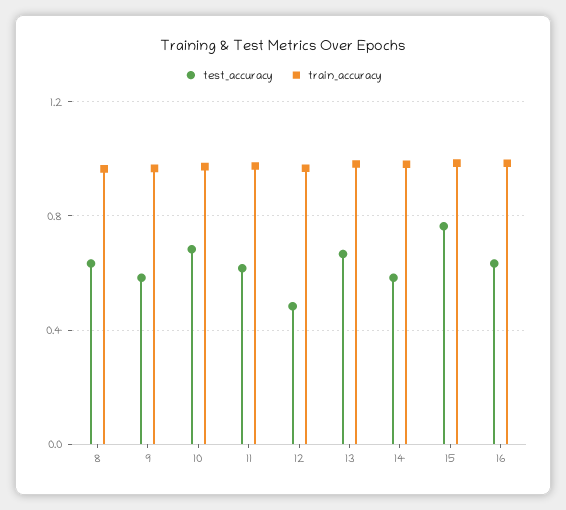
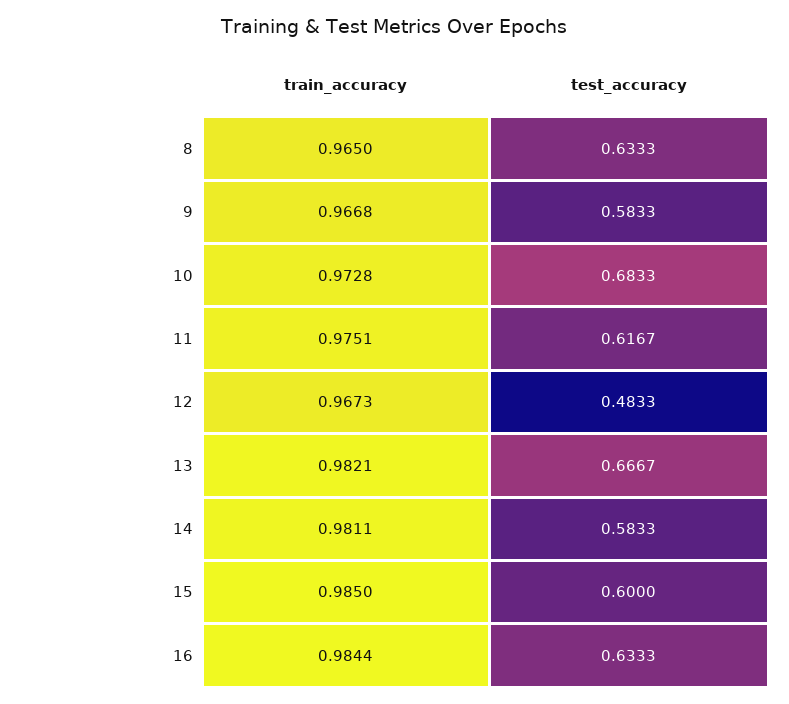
  {
    "test_accuracy": {
      "8": 0.6333,
      "9": 0.5833,
      "10": 0.6833,
      "11": 0.6167,
      "12": 0.4833,
      "13": 0.6667,
      "14": 0.5833,
-     "15": 0.75,
+     "15": 0.6,
      "16": 0.6333
    },
    "train_accuracy": {
      "8": 0.965,
      "9": 0.9668,
      "10": 0.9728,
      "11": 0.9751,
      "12": 0.9673,
      "13": 0.9821,
      "14": 0.9811,
      "15": 0.985,
      "16": 0.9844
    }
  }

